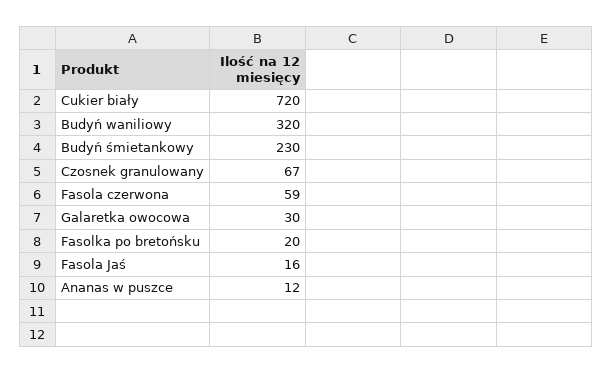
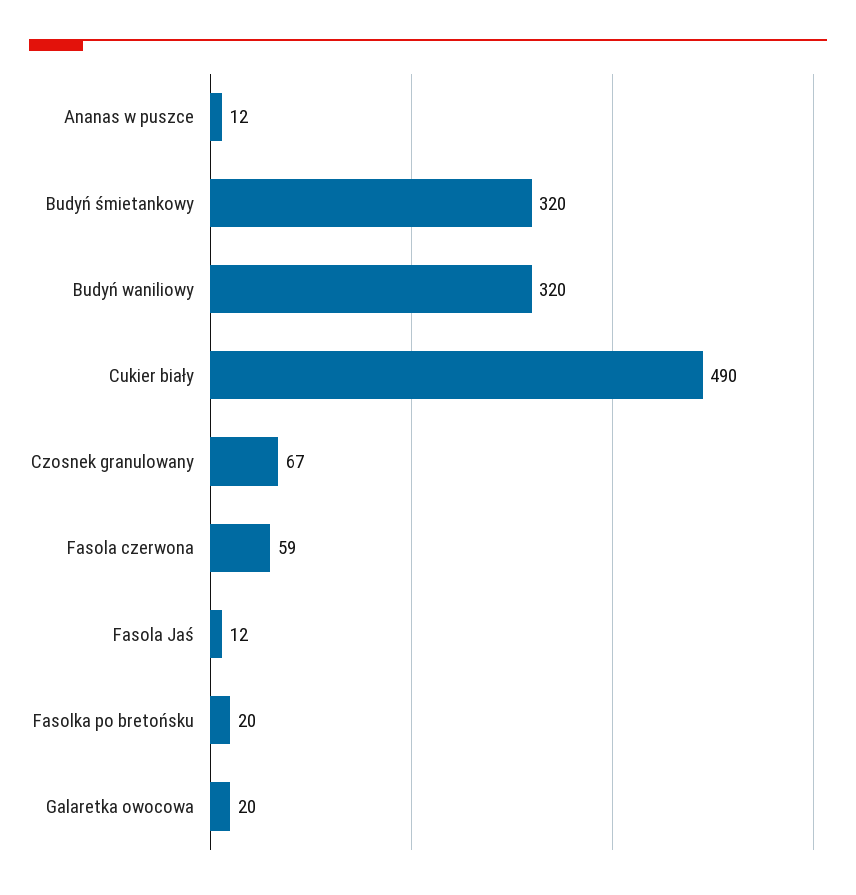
  {
-   "Cukier biały": 720,
+   "Cukier biały": 490,
    "Budyń waniliowy": 320,
-   "Budyń śmietankowy": 230,
+   "Budyń śmietankowy": 320,
    "Czosnek granulowany": 67,
    "Fasola czerwona": 59,
-   "Galaretka owocowa": 30,
+   "Galaretka owocowa": 20,
    "Fasolka po bretońsku": 20,
-   "Fasola Jaś": 16,
+   "Fasola Jaś": 12,
    "Ananas w puszce": 12
  }

